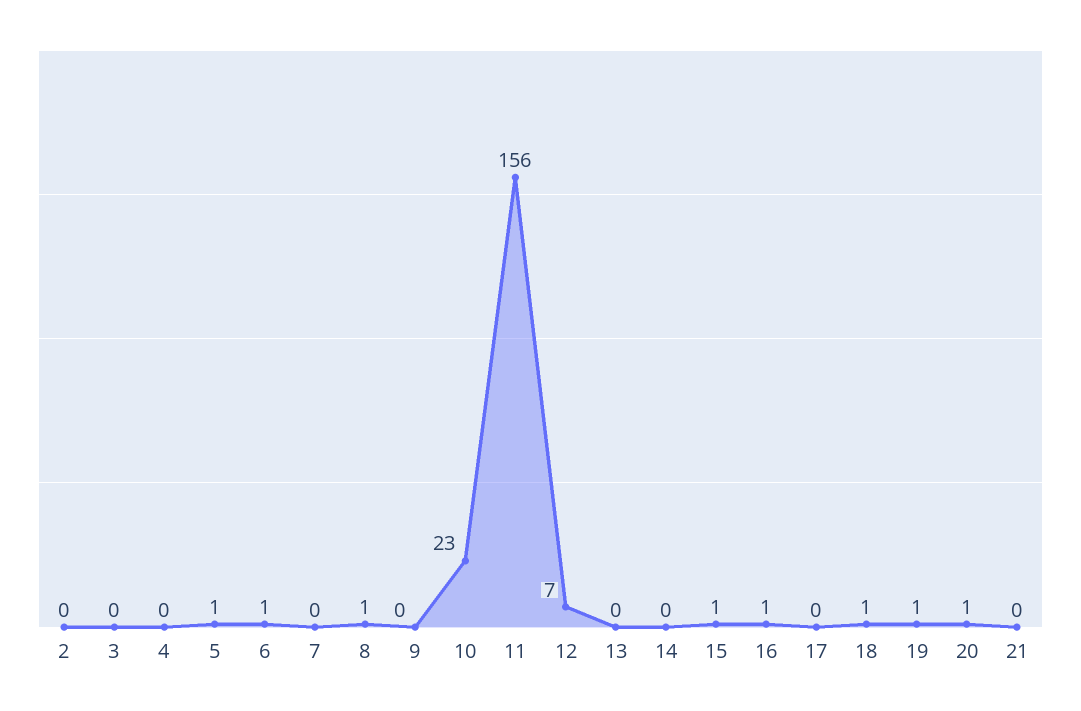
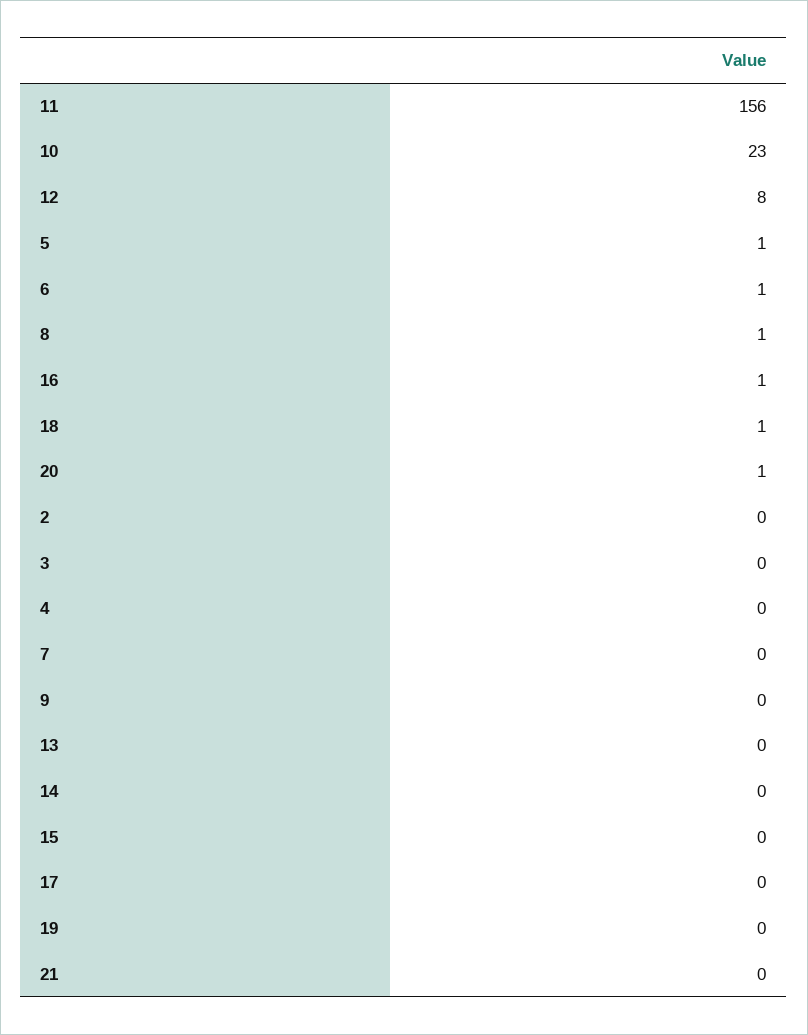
  {
    "2": 0,
    "3": 0,
    "4": 0,
    "5": 1,
    "6": 1,
    "7": 0,
    "8": 1,
    "9": 0,
    "10": 23,
    "11": 156,
-   "12": 7,
+   "12": 8,
    "13": 0,
    "14": 0,
-   "15": 1,
+   "15": 0,
    "16": 1,
    "17": 0,
    "18": 1,
-   "19": 1,
+   "19": 0,
    "20": 1,
    "21": 0
  }

